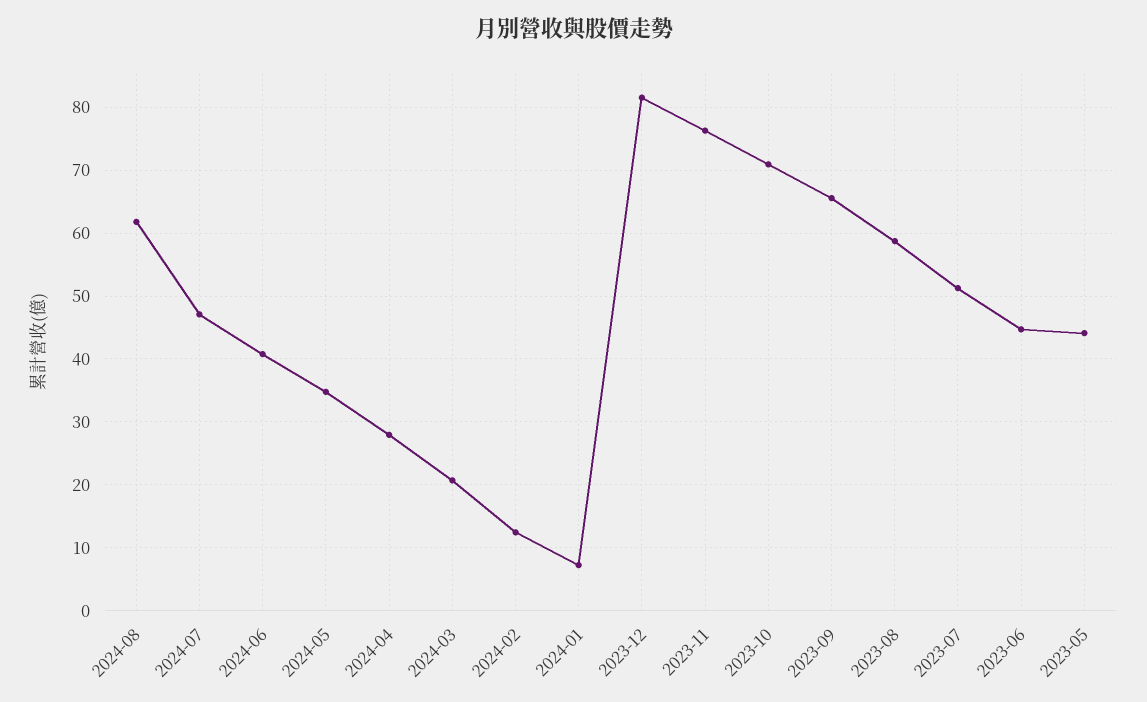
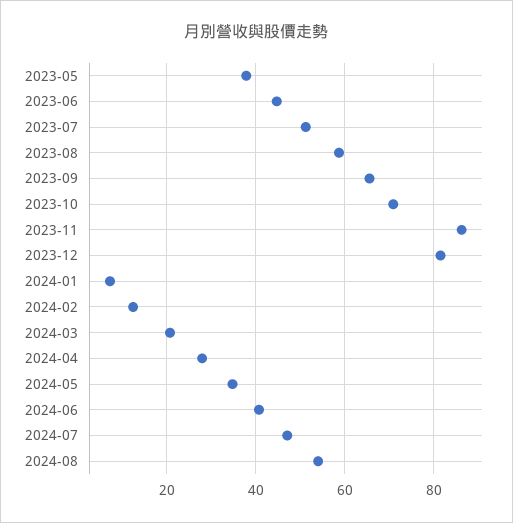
  {
-   "2024-08": 62,
+   "2024-08": 54,
    "2024-07": 47,
    "2024-06": 41,
    "2024-05": 35,
    "2024-04": 28,
    "2024-03": 21,
    "2024-02": 12,
    "2024-01": 7,
    "2023-12": 81,
-   "2023-11": 76,
+   "2023-11": 86,
    "2023-10": 71,
    "2023-09": 66,
    "2023-08": 59,
    "2023-07": 51,
    "2023-06": 45,
-   "2023-05": 44
+   "2023-05": 38
  }

